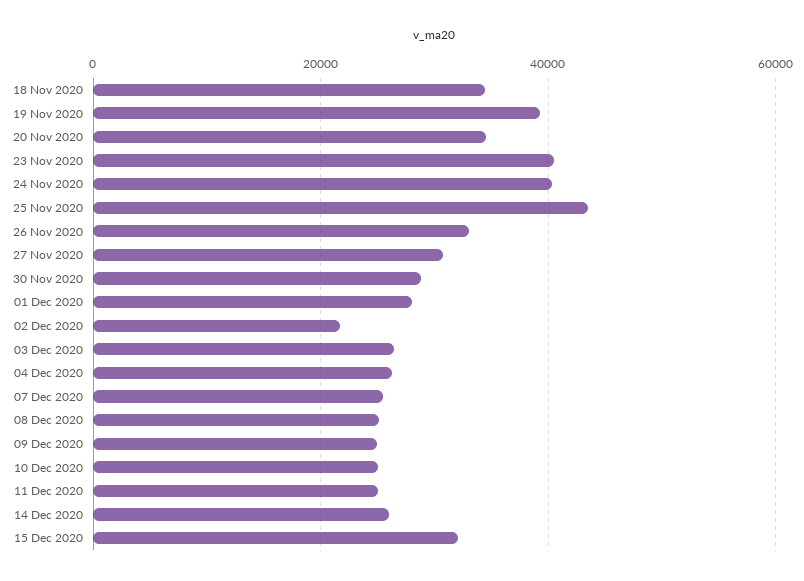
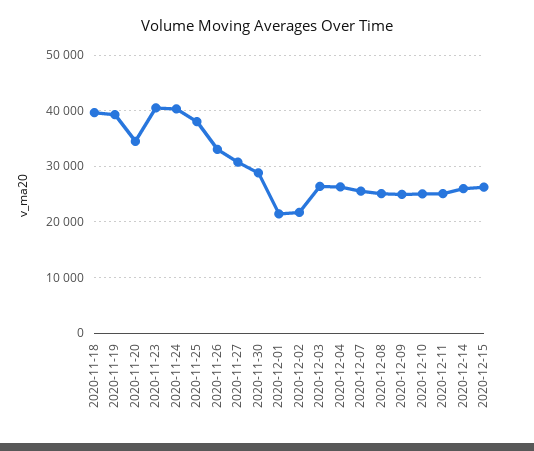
  {
-   "18 Nov 2020": 34000,
+   "18 Nov 2020": 40000,
    "19 Nov 2020": 40000,
    "20 Nov 2020": 34000,
    "23 Nov 2020": 40000,
    "24 Nov 2020": 40000,
-   "25 Nov 2020": 44000,
+   "25 Nov 2020": 38000,
    "26 Nov 2020": 34000,
    "27 Nov 2020": 30000,
    "30 Nov 2020": 28000,
-   "01 Dec 2020": 28000,
+   "01 Dec 2020": 22000,
    "02 Dec 2020": 22000,
    "03 Dec 2020": 26000,
    "04 Dec 2020": 26000,
    "07 Dec 2020": 26000,
    "08 Dec 2020": 26000,
    "09 Dec 2020": 24000,
    "10 Dec 2020": 26000,
    "11 Dec 2020": 26000,
    "14 Dec 2020": 26000,
-   "15 Dec 2020": 32000
+   "15 Dec 2020": 26000
  }

